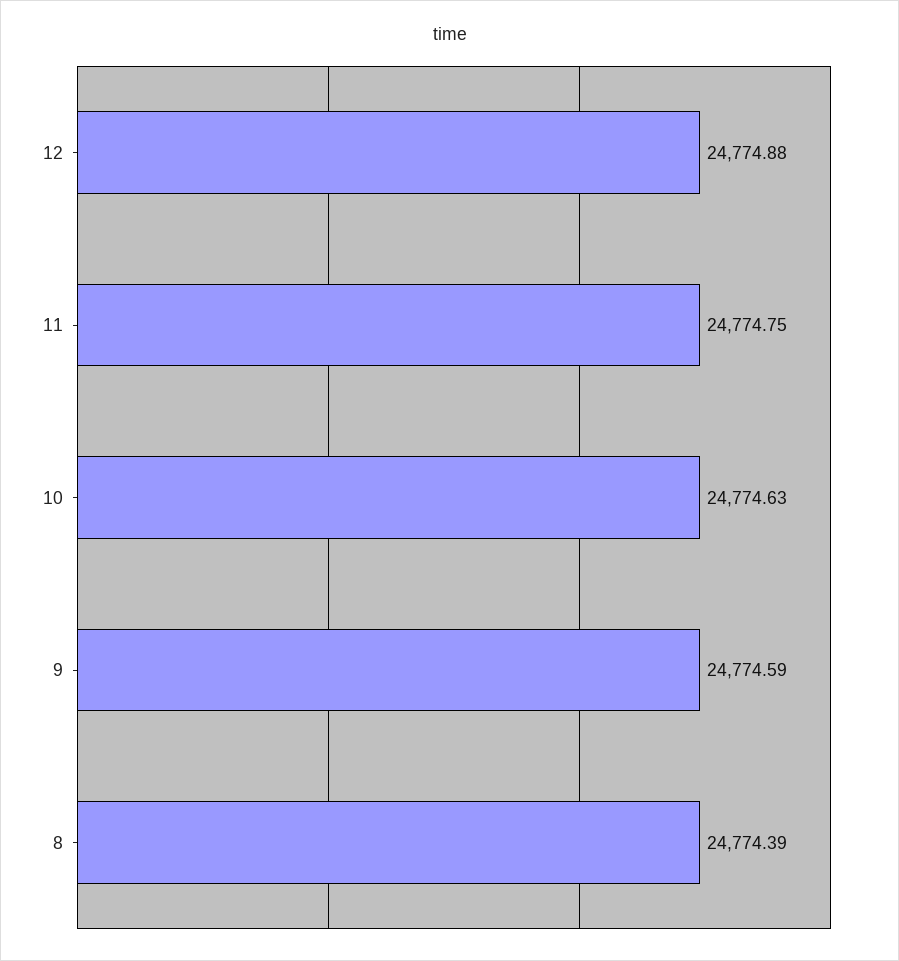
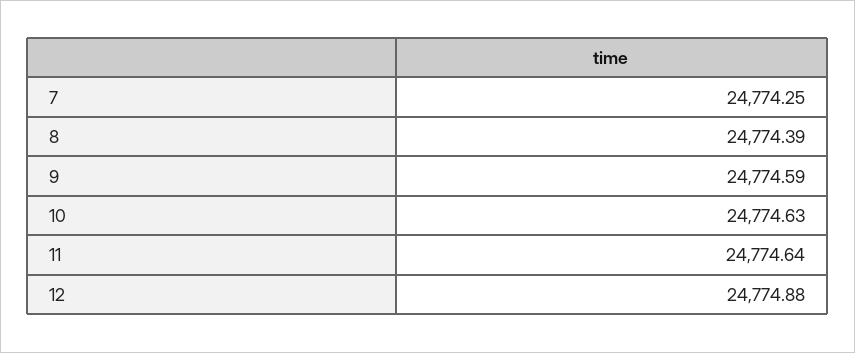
  {
    "12": 24774.88,
-   "11": 24774.75,
+   "11": 24774.64,
    "10": 24774.63,
    "9": 24774.59,
-   "8": 24774.39
+   "8": 24774.39,
+   "7": 24774.25
  }

